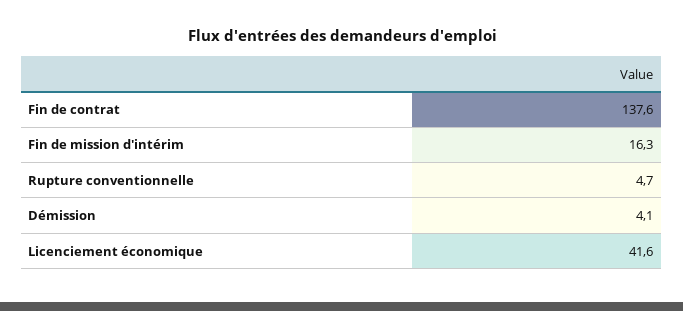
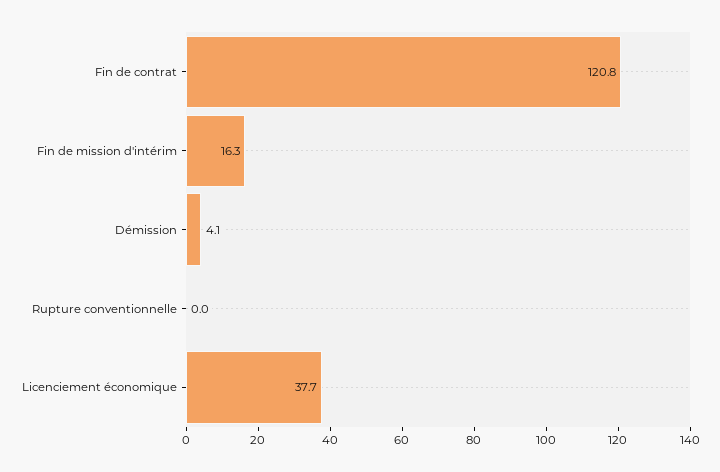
  {
-   "Fin de contrat": 137.6,
+   "Fin de contrat": 120.8,
    "Fin de mission d'intérim": 16.3,
-   "Rupture conventionnelle": 4.7,
+   "Rupture conventionnelle": 0,
    "Démission": 4.1,
-   "Licenciement économique": 41.6
+   "Licenciement économique": 37.7
  }

